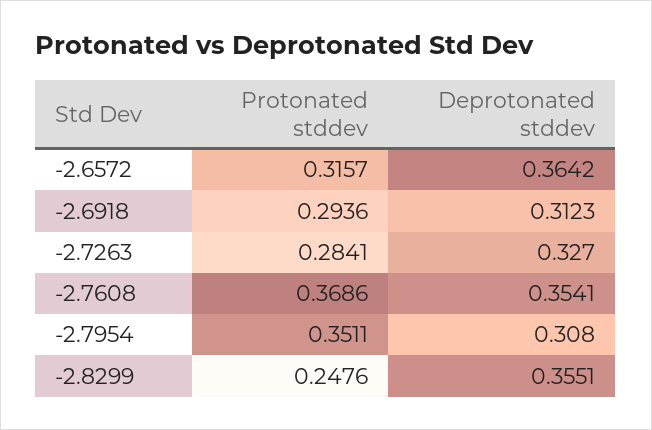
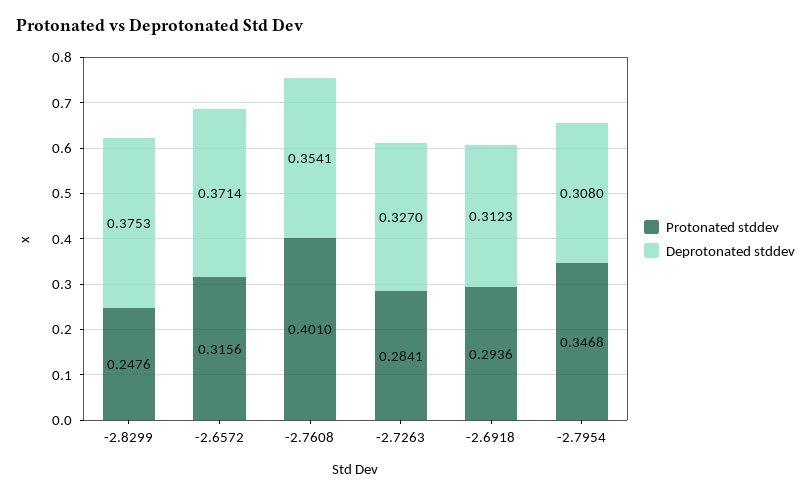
  {
    "Protonated stddev": {
-     "-2.6572": 0.3157,
+     "-2.6572": 0.3156,
      "-2.6918": 0.2936,
      "-2.7263": 0.2841,
-     "-2.7608": 0.3686,
+     "-2.7608": 0.401,
-     "-2.7954": 0.3511,
+     "-2.7954": 0.3468,
      "-2.8299": 0.2476
    },
    "Deprotonated stddev": {
-     "-2.6572": 0.3642,
+     "-2.6572": 0.3714,
      "-2.6918": 0.3123,
      "-2.7263": 0.327,
      "-2.7608": 0.3541,
      "-2.7954": 0.308,
-     "-2.8299": 0.3551
+     "-2.8299": 0.3753
    }
  }

